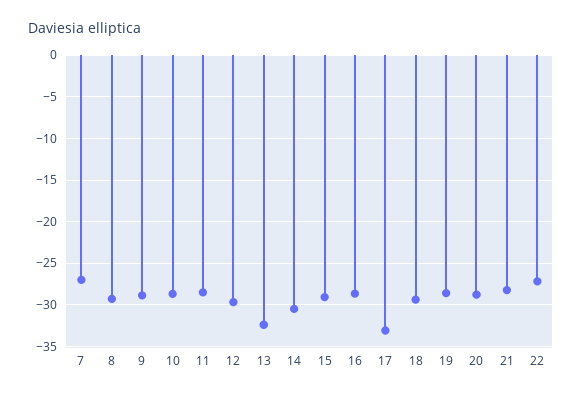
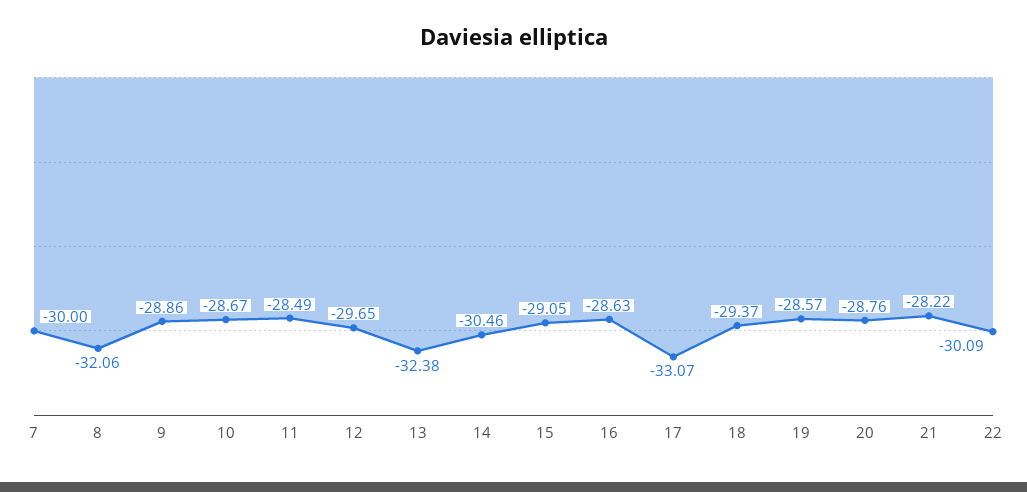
  {
-   "7": -27,
+   "7": -30,
-   "8": -29,
+   "8": -32.06,
    "9": -28.86,
    "10": -28.67,
    "11": -28.49,
    "12": -29.65,
    "13": -32.38,
    "14": -30.46,
    "15": -29.05,
    "16": -28.63,
    "17": -33.07,
    "18": -29.37,
    "19": -28.57,
    "20": -28.76,
    "21": -28.22,
-   "22": -27
+   "22": -30.09
  }

